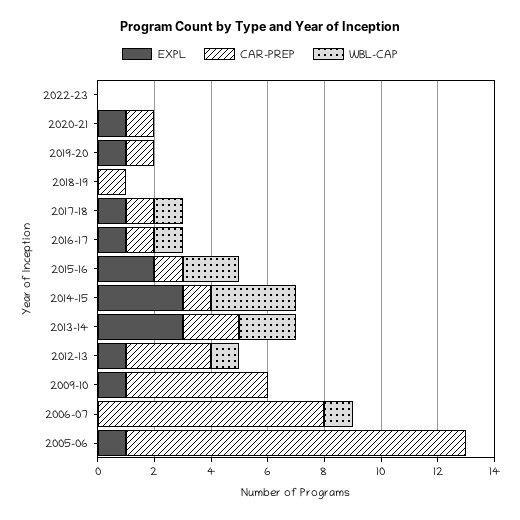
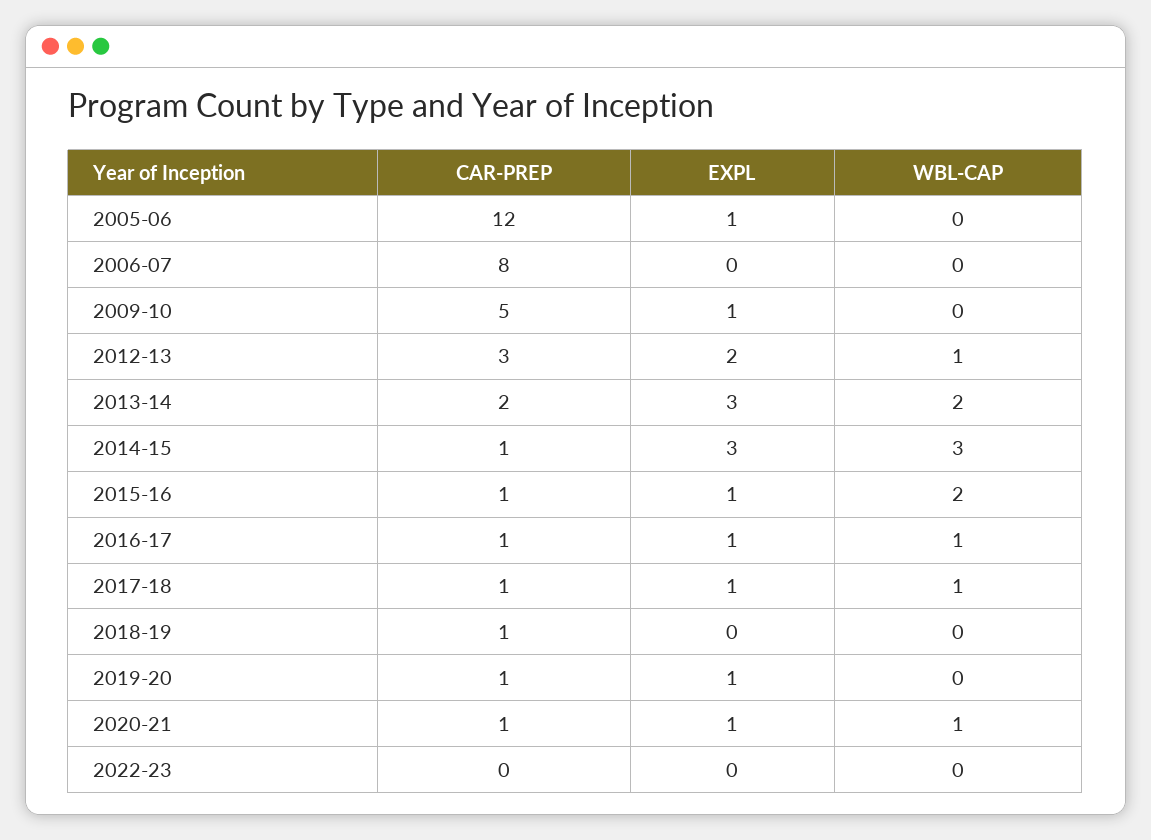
  {
    "EXPL": {
      "2022-23": 0,
      "2020-21": 1,
      "2019-20": 1,
      "2018-19": 0,
      "2017-18": 1,
      "2016-17": 1,
-     "2015-16": 2,
+     "2015-16": 1,
      "2014-15": 3,
      "2013-14": 3,
-     "2012-13": 1,
+     "2012-13": 2,
      "2009-10": 1,
      "2006-07": 0,
      "2005-06": 1
    },
    "CAR-PREP": {
      "2022-23": 0,
      "2020-21": 1,
      "2019-20": 1,
      "2018-19": 1,
      "2017-18": 1,
      "2016-17": 1,
      "2015-16": 1,
      "2014-15": 1,
      "2013-14": 2,
      "2012-13": 3,
      "2009-10": 5,
      "2006-07": 8,
      "2005-06": 12
    },
    "WBL-CAP": {
      "2022-23": 0,
-     "2020-21": 0,
+     "2020-21": 1,
      "2019-20": 0,
      "2018-19": 0,
      "2017-18": 1,
      "2016-17": 1,
      "2015-16": 2,
      "2014-15": 3,
      "2013-14": 2,
      "2012-13": 1,
      "2009-10": 0,
-     "2006-07": 1,
+     "2006-07": 0,
      "2005-06": 0
    }
  }

